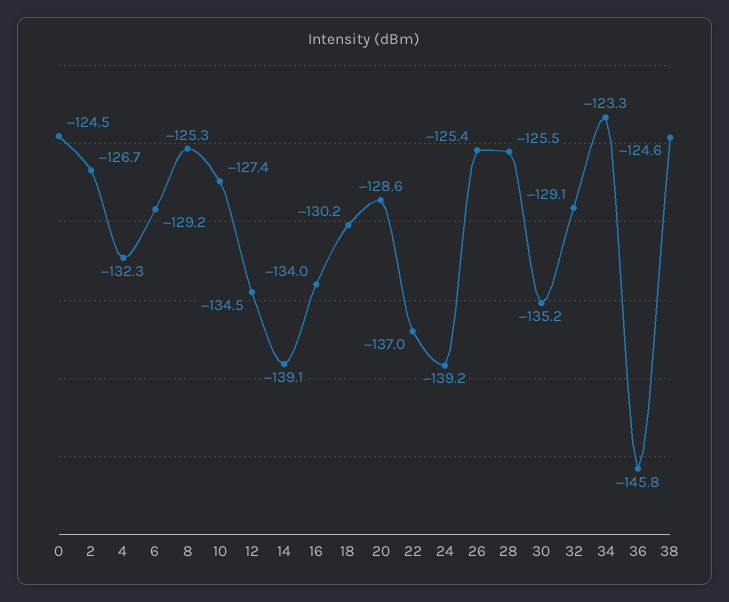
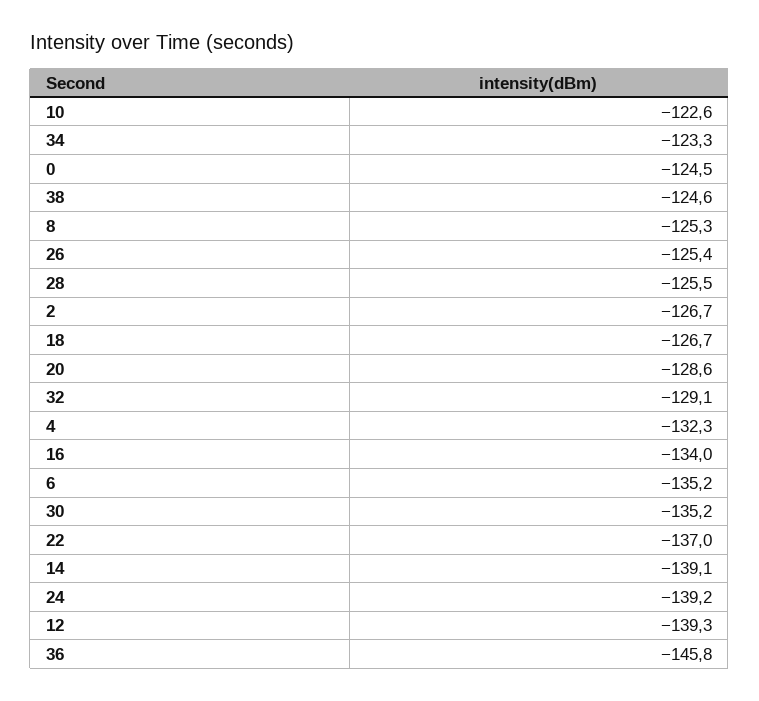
  {
    "0": -124.5,
    "2": -126.7,
    "4": -132.3,
-   "6": -129.2,
+   "6": -135.2,
    "8": -125.3,
-   "10": -127.4,
+   "10": -122.6,
-   "12": -134.5,
+   "12": -139.3,
    "14": -139.1,
    "16": -134,
-   "18": -130.2,
+   "18": -126.7,
    "20": -128.6,
    "22": -137,
    "24": -139.2,
    "26": -125.4,
    "28": -125.5,
    "30": -135.2,
    "32": -129.1,
    "34": -123.3,
    "36": -145.8,
    "38": -124.6
  }

